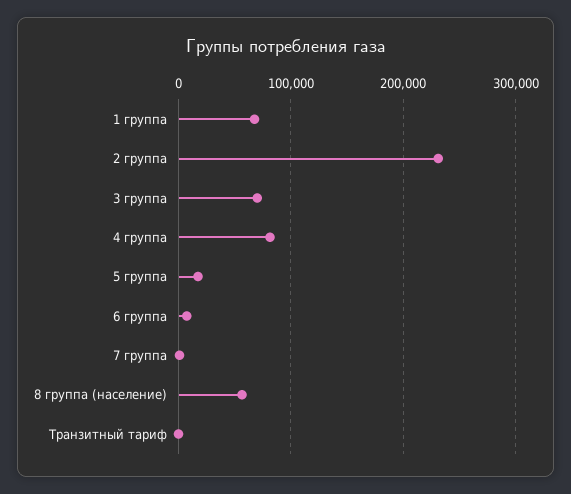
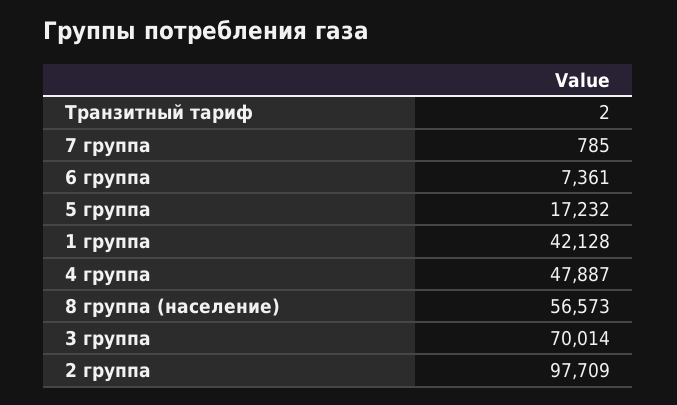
  {
-   "1 группа": 70000,
+   "1 группа": 42128,
-   "2 группа": 230000,
+   "2 группа": 97709,
    "3 группа": 70014,
-   "4 группа": 80000,
+   "4 группа": 47887,
    "5 группа": 17232,
    "6 группа": 7361,
    "7 группа": 785,
    "8 группа (население)": 56573,
    "Транзитный тариф": 2
  }

